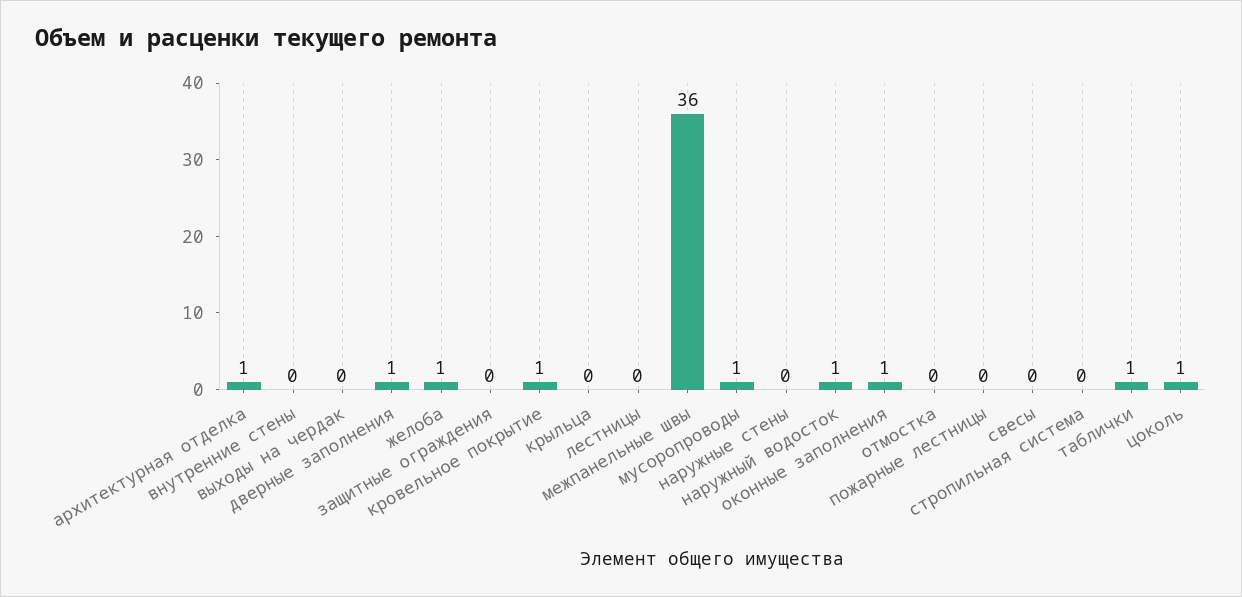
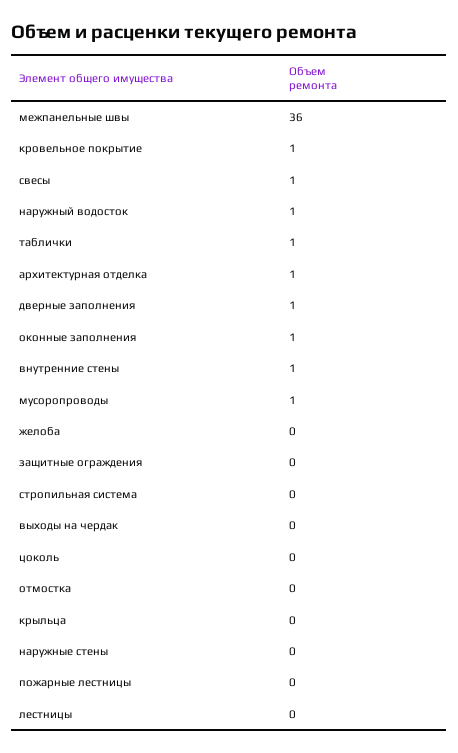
  {
    "архитектурная отделка": 1,
-   "внутренние стены": 0,
+   "внутренние стены": 1,
    "выходы на чердак": 0,
    "дверные заполнения": 1,
-   "желоба": 1,
+   "желоба": 0,
    "защитные ограждения": 0,
    "кровельное покрытие": 1,
    "крыльца": 0,
    "лестницы": 0,
    "межпанельные швы": 36,
    "мусоропроводы": 1,
    "наружные стены": 0,
    "наружный водосток": 1,
    "оконные заполнения": 1,
    "отмостка": 0,
    "пожарные лестницы": 0,
-   "свесы": 0,
+   "свесы": 1,
    "стропильная система": 0,
    "таблички": 1,
-   "цоколь": 1
+   "цоколь": 0
  }

